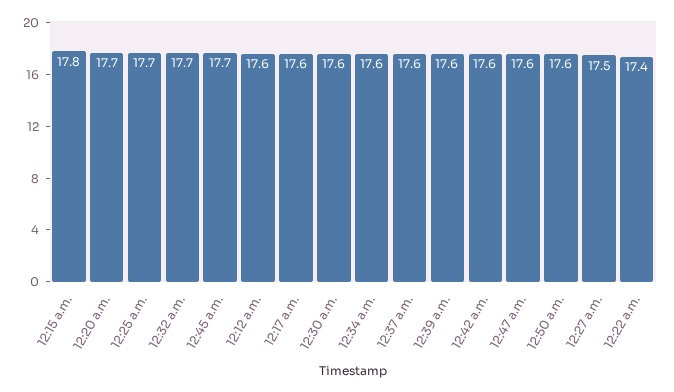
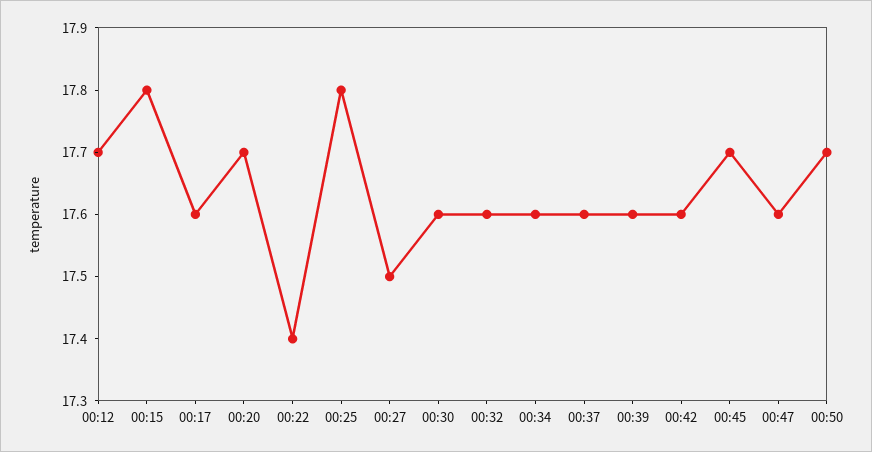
  {
    "12:15 a.m.": 17.8,
    "12:20 a.m.": 17.7,
-   "12:25 a.m.": 17.7,
+   "12:25 a.m.": 17.8,
-   "12:32 a.m.": 17.7,
+   "12:32 a.m.": 17.6,
    "12:45 a.m.": 17.7,
-   "12:12 a.m.": 17.6,
+   "12:12 a.m.": 17.7,
    "12:17 a.m.": 17.6,
    "12:30 a.m.": 17.6,
    "12:34 a.m.": 17.6,
    "12:37 a.m.": 17.6,
    "12:39 a.m.": 17.6,
    "12:42 a.m.": 17.6,
    "12:47 a.m.": 17.6,
-   "12:50 a.m.": 17.6,
+   "12:50 a.m.": 17.7,
    "12:27 a.m.": 17.5,
    "12:22 a.m.": 17.4
  }

